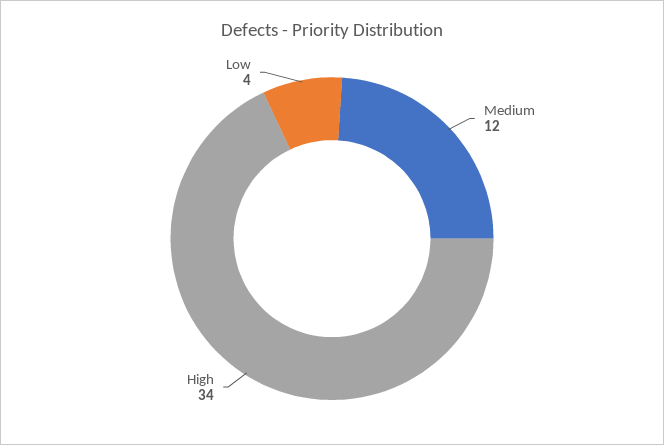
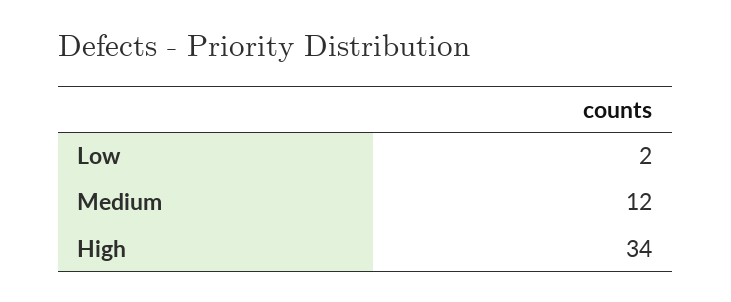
  {
    "Medium": 12,
    "High": 34,
-   "Low": 4
+   "Low": 2
  }

